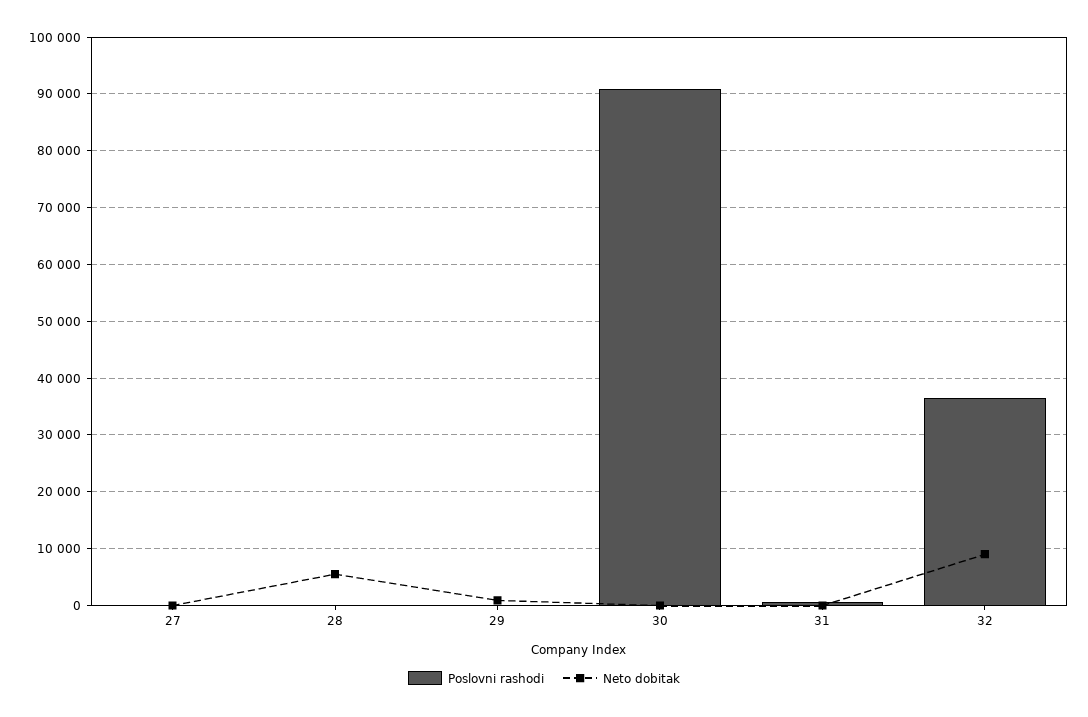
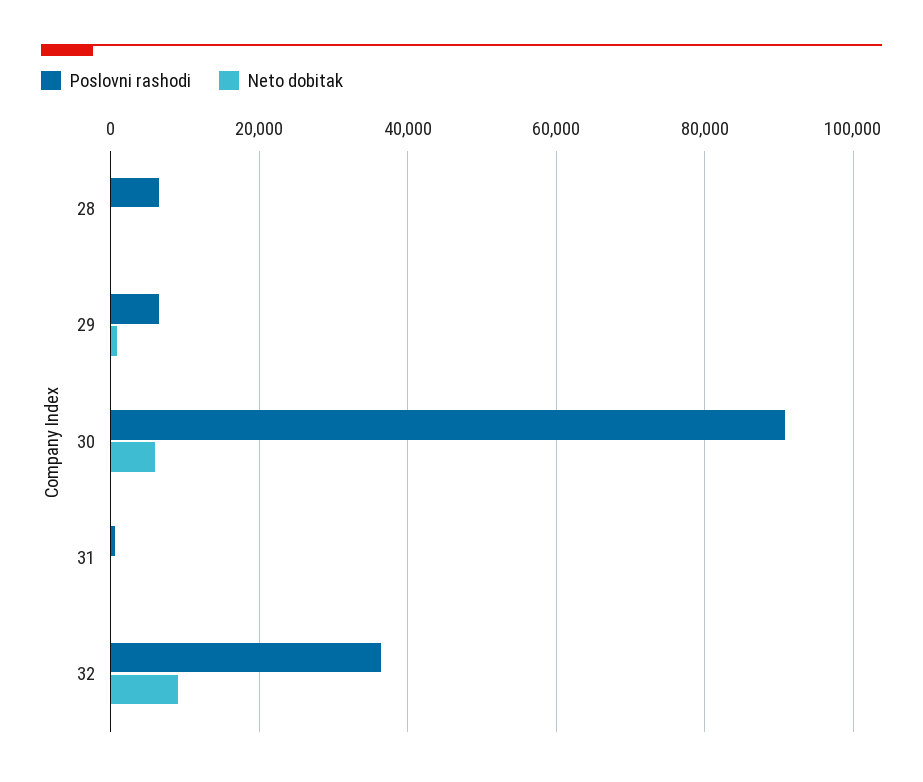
  {
    "Poslovni rashodi": {
-     "27": 0,
-     "28": 0,
+     "28": 6000,
-     "29": 0,
+     "29": 6000,
      "30": 90000,
      "31": 0,
      "32": 36000
    },
    "Neto dobitak": {
-     "27": 0,
-     "28": 6000,
+     "28": 0,
      "29": 0,
-     "30": 0,
+     "30": 6000,
      "31": 0,
      "32": 10000
    }
  }

